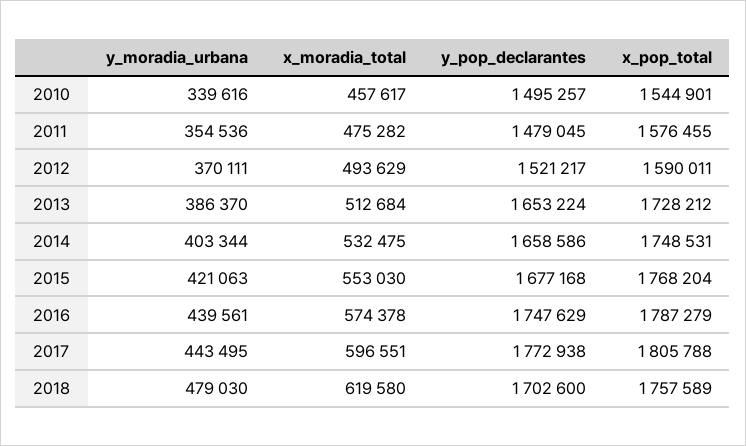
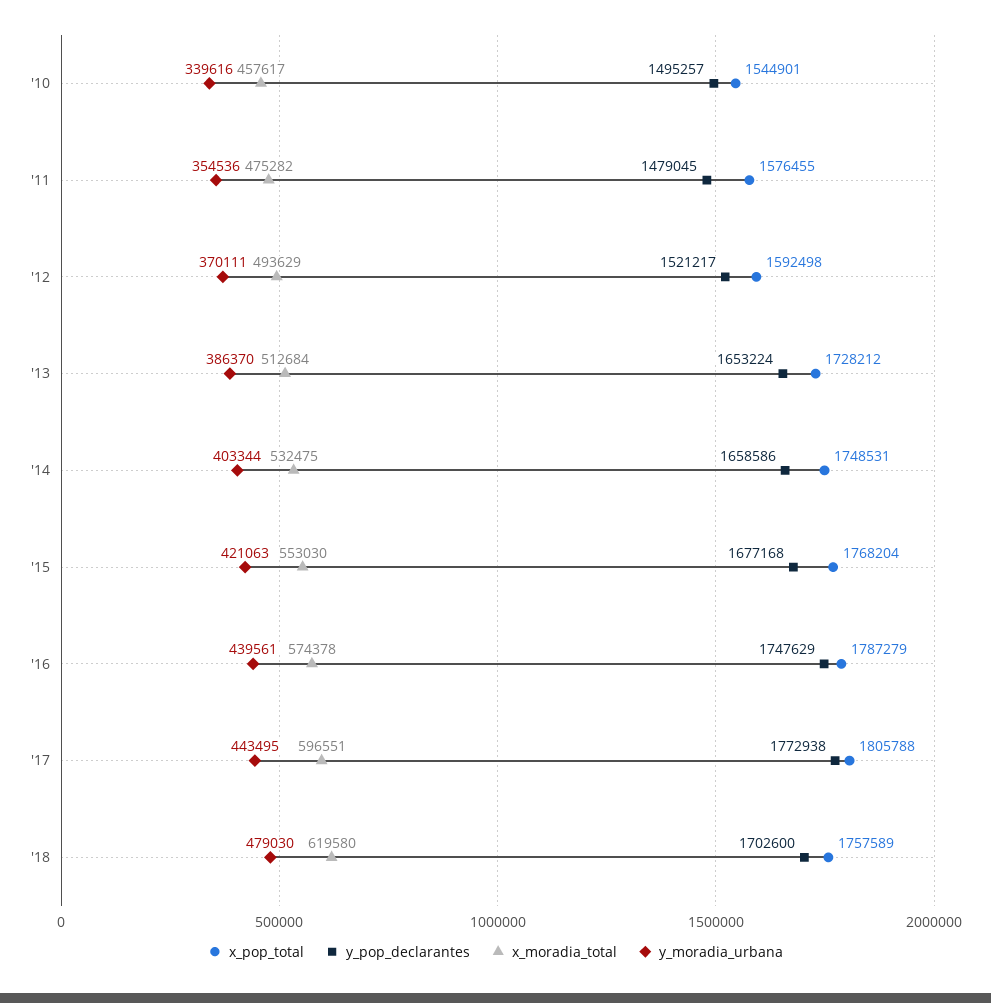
  {
    "y_moradia_urbana": {
      "2010": 339616,
      "2011": 354536,
      "2012": 370111,
      "2013": 386370,
      "2014": 403344,
      "2015": 421063,
      "2016": 439561,
      "2017": 443495,
      "2018": 479030
    },
    "x_moradia_total": {
      "2010": 457617,
      "2011": 475282,
      "2012": 493629,
      "2013": 512684,
      "2014": 532475,
      "2015": 553030,
      "2016": 574378,
      "2017": 596551,
      "2018": 619580
    },
    "y_pop_declarantes": {
      "2010": 1495257,
      "2011": 1479045,
      "2012": 1521217,
      "2013": 1653224,
      "2014": 1658586,
      "2015": 1677168,
      "2016": 1747629,
      "2017": 1772938,
      "2018": 1702600
    },
    "x_pop_total": {
      "2010": 1544901,
      "2011": 1576455,
-     "2012": 1590011,
+     "2012": 1592498,
      "2013": 1728212,
      "2014": 1748531,
      "2015": 1768204,
      "2016": 1787279,
      "2017": 1805788,
      "2018": 1757589
    }
  }

